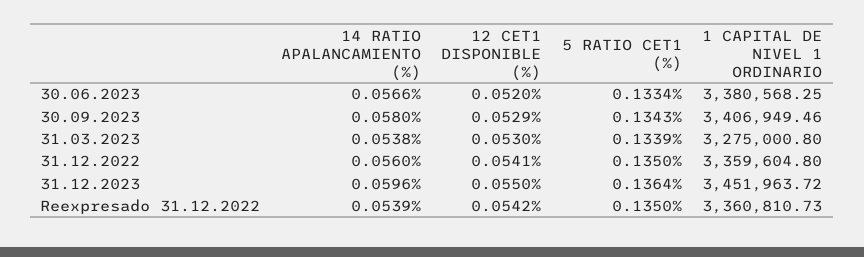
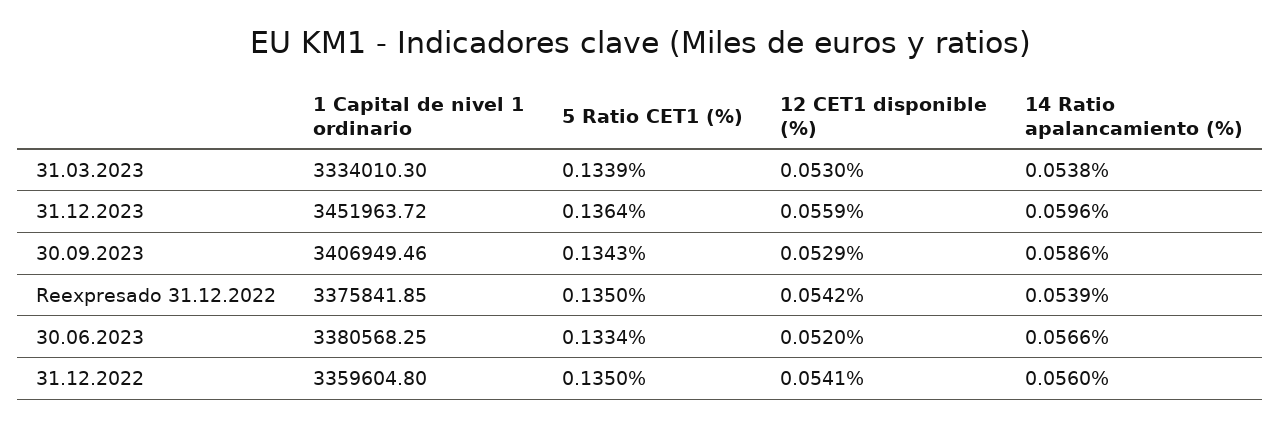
  {
    "14 RATIO APALANCAMIENTO (%)": {
      "30.06.2023": 0.0566,
-     "30.09.2023": 0.058,
+     "30.09.2023": 0.0586,
      "31.03.2023": 0.0538,
      "31.12.2022": 0.056,
      "31.12.2023": 0.0596,
      "Reexpresado 31.12.2022": 0.0539
    },
    "12 CET1 DISPONIBLE (%)": {
      "30.06.2023": 0.052,
      "30.09.2023": 0.0529,
      "31.03.2023": 0.053,
      "31.12.2022": 0.0541,
-     "31.12.2023": 0.055,
+     "31.12.2023": 0.0559,
      "Reexpresado 31.12.2022": 0.0542
    },
    "5 RATIO CET1 (%)": {
      "30.06.2023": 0.1334,
      "30.09.2023": 0.1343,
      "31.03.2023": 0.1339,
      "31.12.2022": 0.135,
      "31.12.2023": 0.1364,
      "Reexpresado 31.12.2022": 0.135
    },
    "1 CAPITAL DE NIVEL 1 ORDINARIO": {
      "30.06.2023": 3380568.25,
      "30.09.2023": 3406949.46,
-     "31.03.2023": 3275000.8,
+     "31.03.2023": 3334010.3,
      "31.12.2022": 3359604.8,
      "31.12.2023": 3451963.72,
-     "Reexpresado 31.12.2022": 3360810.73
+     "Reexpresado 31.12.2022": 3375841.85
    }
  }

